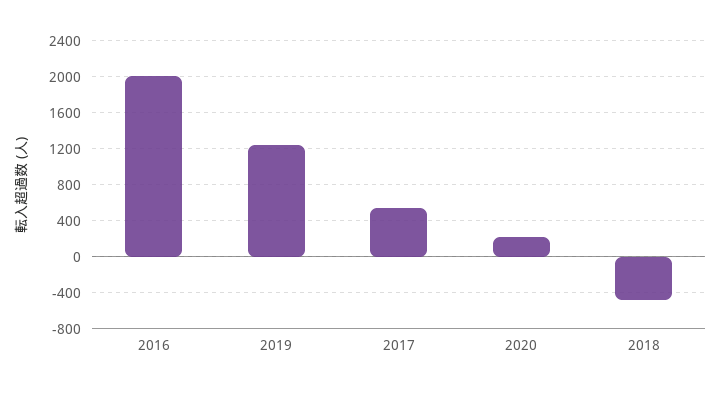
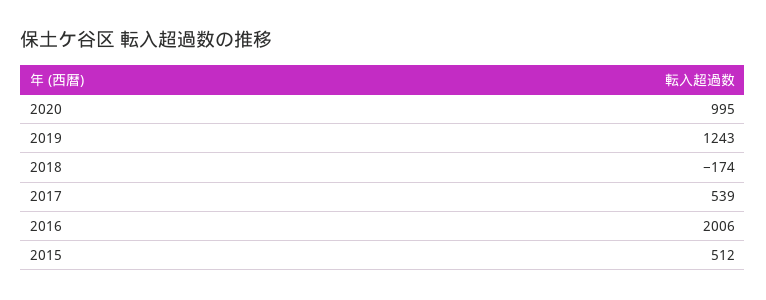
  {
    "2016": 2006,
    "2019": 1243,
    "2017": 539,
-   "2020": 200,
+   "2020": 995,
-   "2018": -500
+   "2018": -174,
+   "2015": 512
  }

